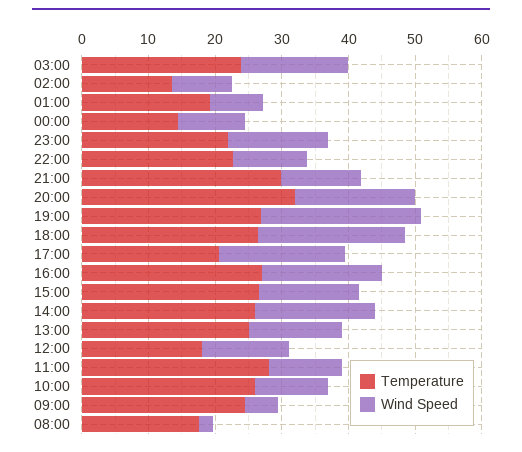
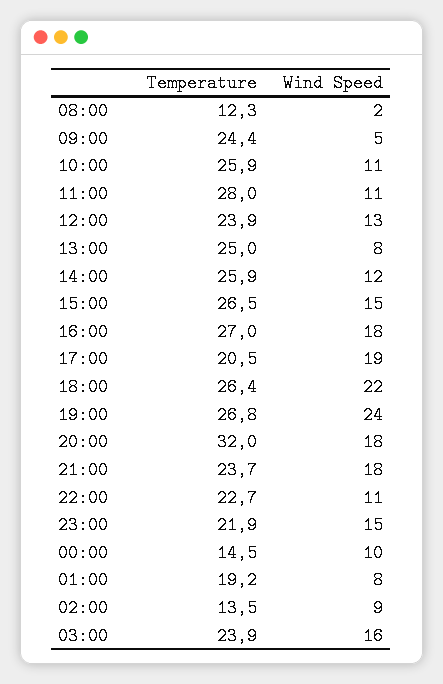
  {
    "Temperature": {
      "03:00": 23.9,
      "02:00": 13.5,
      "01:00": 19.2,
      "00:00": 14.5,
      "23:00": 21.9,
      "22:00": 22.7,
-     "21:00": 30,
+     "21:00": 23.7,
      "20:00": 32,
      "19:00": 26.8,
      "18:00": 26.4,
      "17:00": 20.5,
      "16:00": 27,
      "15:00": 26.5,
      "14:00": 25.9,
      "13:00": 25,
-     "12:00": 18,
+     "12:00": 23.9,
      "11:00": 28,
      "10:00": 25.9,
      "09:00": 24.4,
-     "08:00": 18
+     "08:00": 12.3
    },
    "Wind Speed": {
      "03:00": 16,
      "02:00": 9,
      "01:00": 8,
      "00:00": 10,
      "23:00": 15,
      "22:00": 11,
-     "21:00": 12,
+     "21:00": 18,
      "20:00": 18,
      "19:00": 24,
      "18:00": 22,
      "17:00": 19,
      "16:00": 18,
      "15:00": 15,
-     "14:00": 18,
+     "14:00": 12,
-     "13:00": 14,
+     "13:00": 8,
      "12:00": 13,
      "11:00": 11,
      "10:00": 11,
      "09:00": 5,
      "08:00": 2
    }
  }

